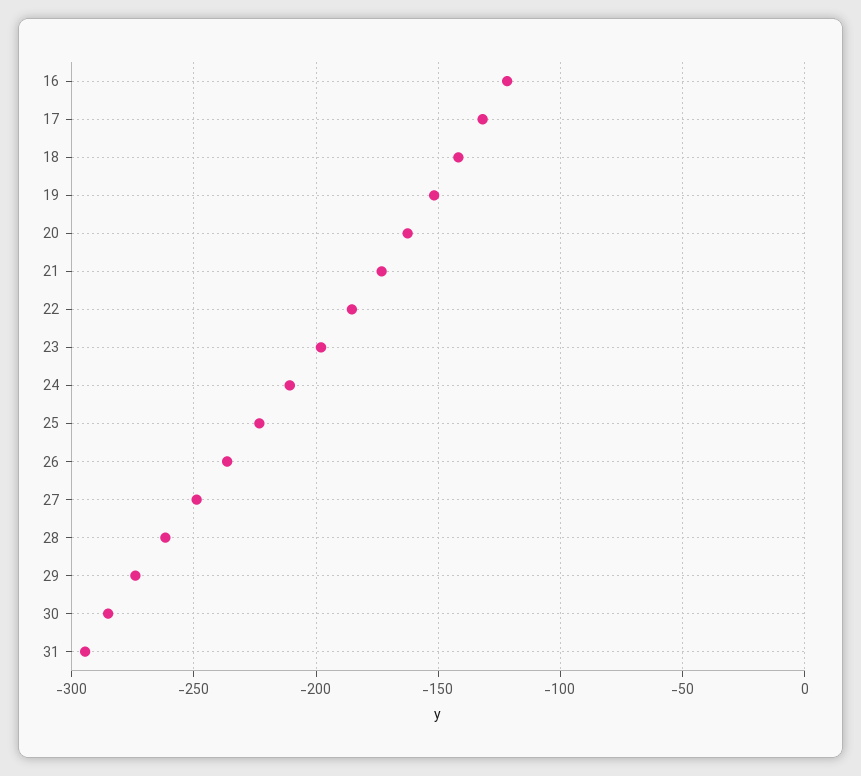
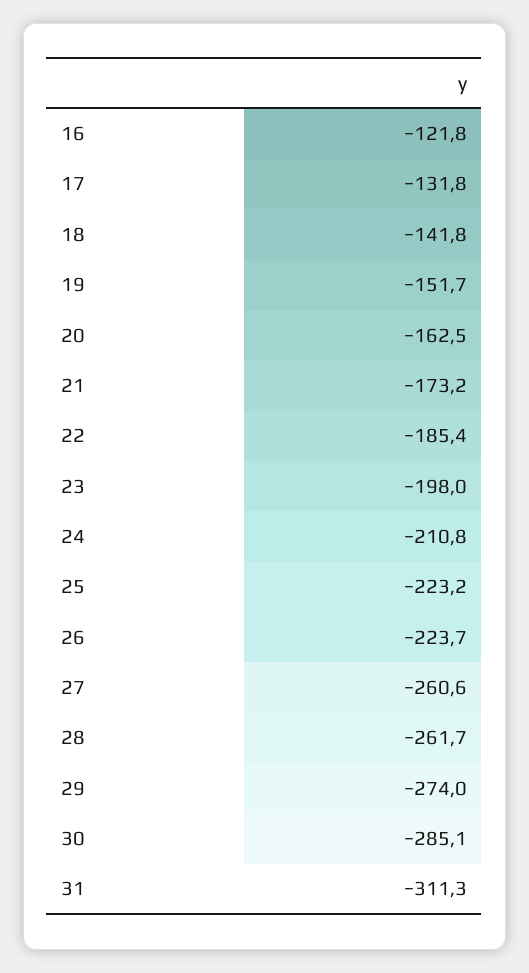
  {
    "16": -121.8,
    "17": -131.8,
    "18": -141.8,
    "19": -151.7,
    "20": -162.5,
    "21": -173.2,
    "22": -185.4,
    "23": -198,
    "24": -210.8,
    "25": -223.2,
-   "26": -235,
+   "26": -223.7,
-   "27": -250,
+   "27": -260.6,
    "28": -261.7,
    "29": -274,
    "30": -285.1,
-   "31": -295
+   "31": -311.3
  }

